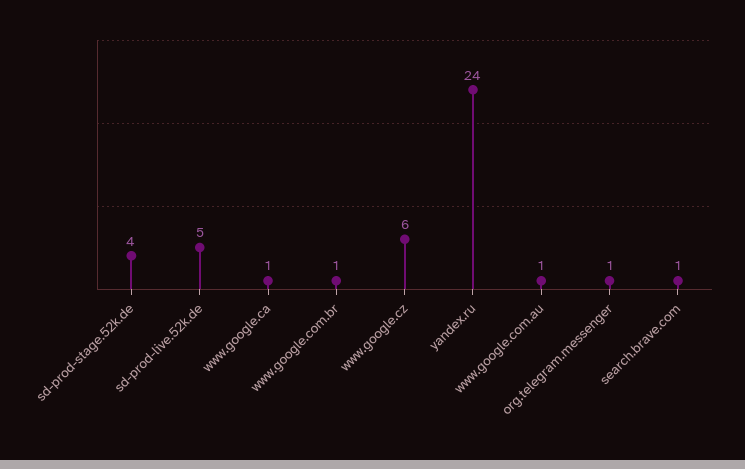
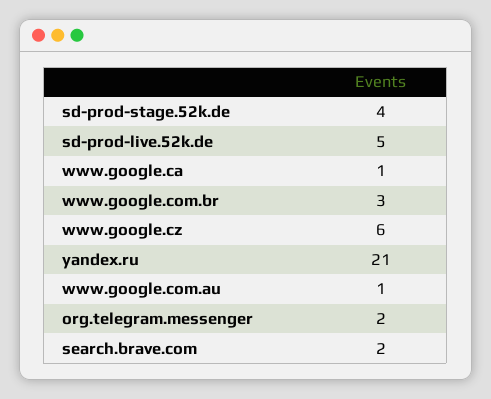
  {
    "sd-prod-stage.52k.de": 4,
    "sd-prod-live.52k.de": 5,
    "www.google.ca": 1,
-   "www.google.com.br": 1,
+   "www.google.com.br": 3,
    "www.google.cz": 6,
-   "yandex.ru": 24,
+   "yandex.ru": 21,
    "www.google.com.au": 1,
-   "org.telegram.messenger": 1,
+   "org.telegram.messenger": 2,
-   "search.brave.com": 1
+   "search.brave.com": 2
  }

